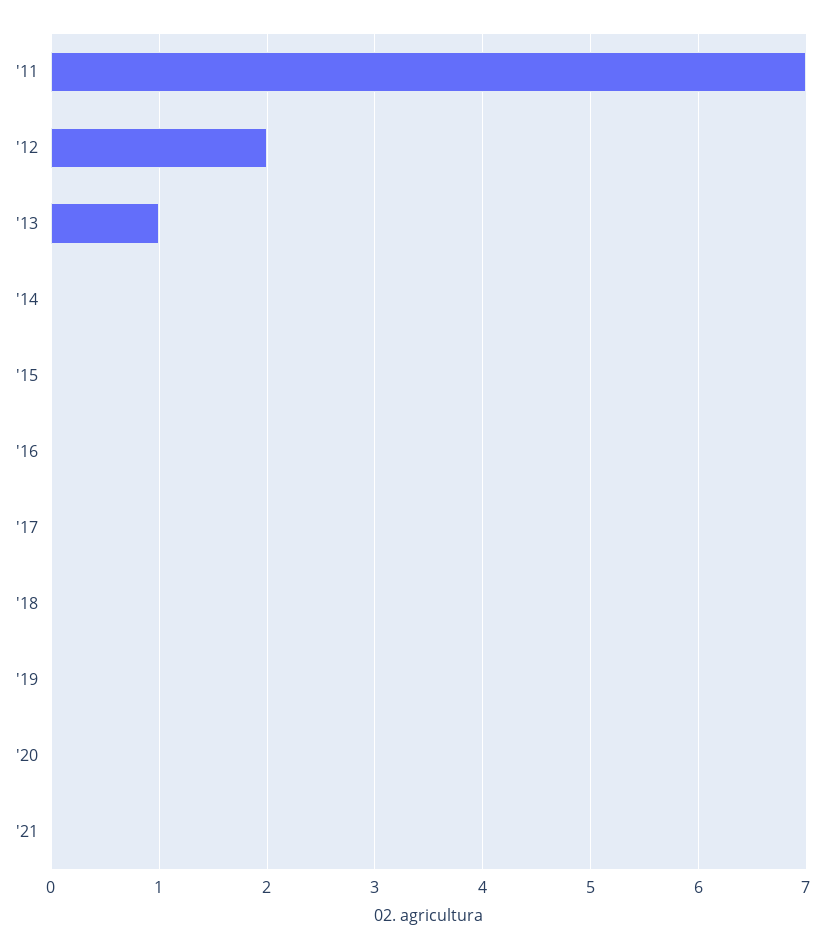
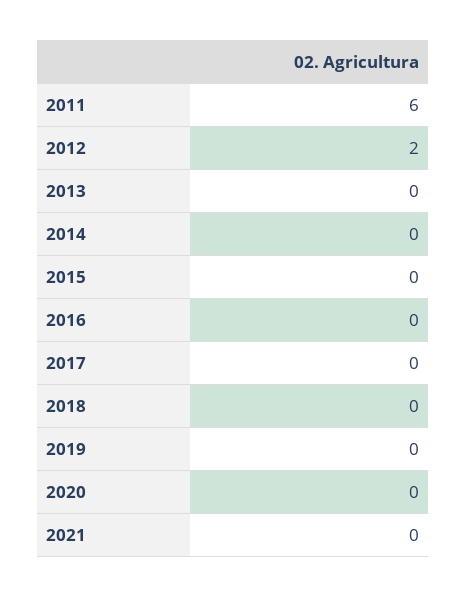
  {
-   "'11": 7,
+   "'11": 6,
    "'12": 2,
-   "'13": 1,
+   "'13": 0,
    "'14": 0,
    "'15": 0,
    "'16": 0,
    "'17": 0,
    "'18": 0,
    "'19": 0,
    "'20": 0,
    "'21": 0
  }

